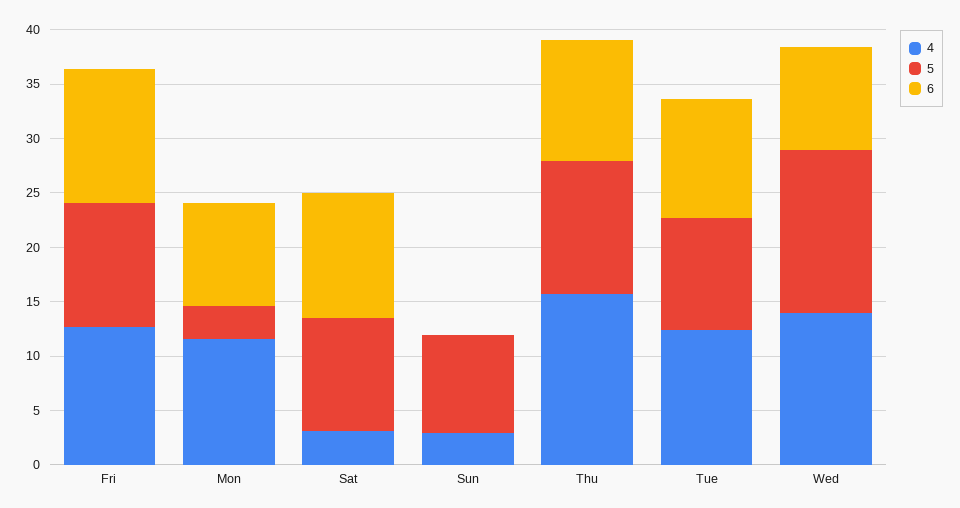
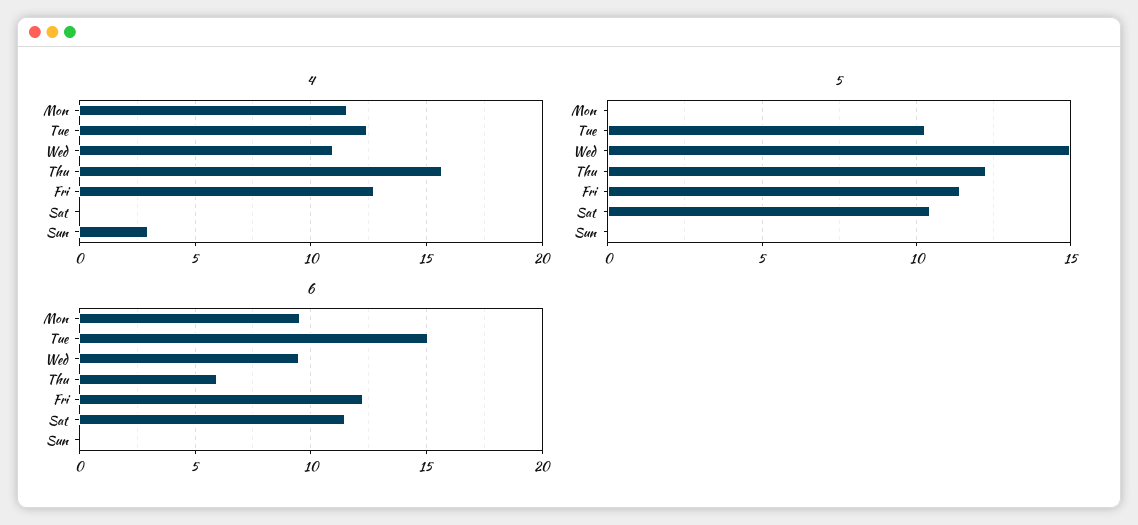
  {
    "4": {
      "Fri": 12.5,
      "Mon": 11.5,
-     "Sat": 3,
+     "Sat": 0,
      "Sun": 3,
      "Thu": 15.5,
      "Tue": 12.5,
-     "Wed": 14
+     "Wed": 11
    },
    "5": {
      "Fri": 11.5,
-     "Mon": 3,
+     "Mon": 0,
      "Sat": 10.5,
-     "Sun": 9,
+     "Sun": 0,
      "Thu": 12.5,
      "Tue": 10.5,
      "Wed": 15
    },
    "6": {
      "Fri": 12.5,
      "Mon": 9.5,
      "Sat": 11.5,
      "Sun": 0,
-     "Thu": 11,
+     "Thu": 6,
-     "Tue": 11,
+     "Tue": 15,
      "Wed": 9.5
    }
  }

